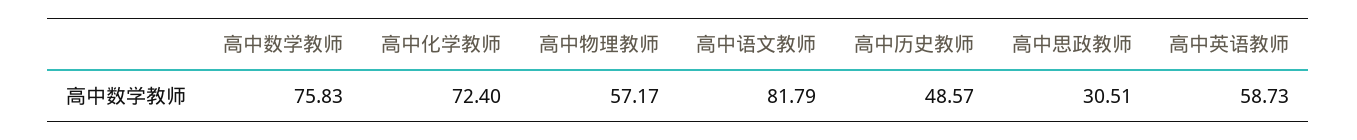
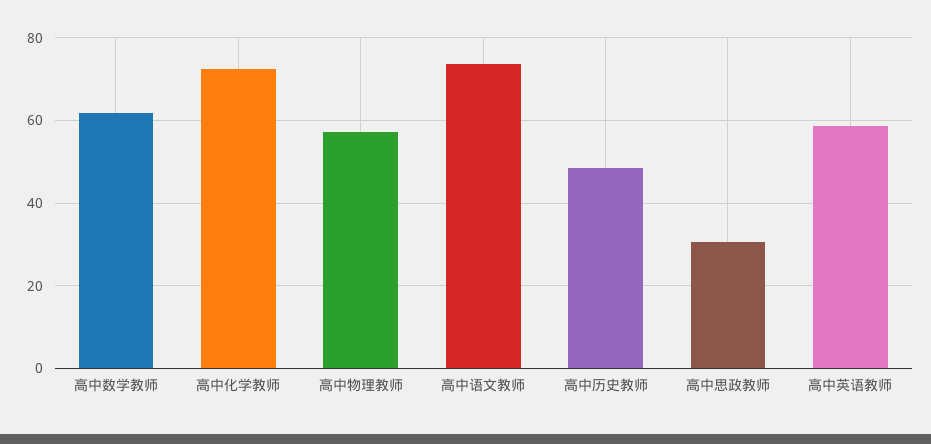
  {
-   "高中数学教师": 75.83,
+   "高中数学教师": 62,
    "高中化学教师": 72.4,
    "高中物理教师": 57.17,
-   "高中语文教师": 81.79,
+   "高中语文教师": 74,
    "高中历史教师": 48.57,
    "高中思政教师": 30.51,
    "高中英语教师": 58.73
  }

